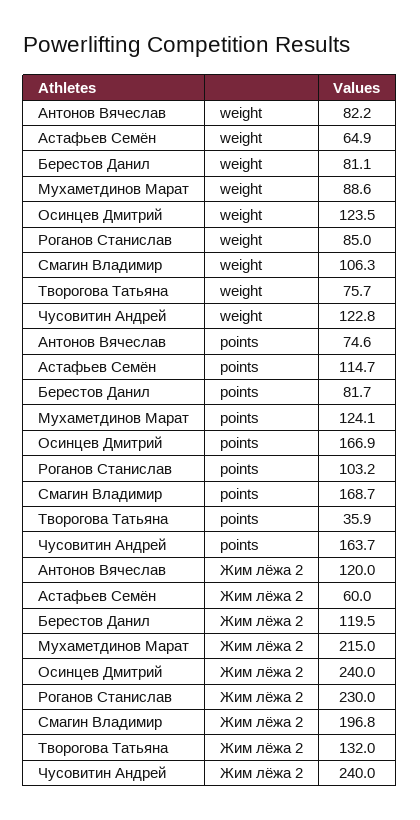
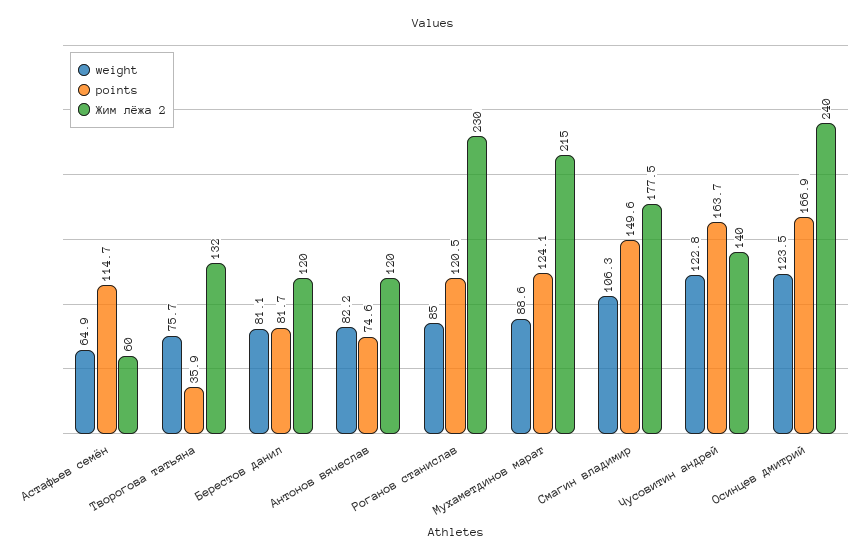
  {
    "weight": {
      "Антонов Вячеслав": 82.2,
      "Астафьев Семён": 64.9,
      "Берестов Данил": 81.1,
      "Мухаметдинов Марат": 88.6,
      "Осинцев Дмитрий": 123.5,
      "Роганов Станислав": 85,
      "Смагин Владимир": 106.3,
      "Творогова Татьяна": 75.7,
      "Чусовитин Андрей": 122.8
    },
    "points": {
      "Антонов Вячеслав": 74.6,
      "Астафьев Семён": 114.7,
      "Берестов Данил": 81.7,
      "Мухаметдинов Марат": 124.1,
      "Осинцев Дмитрий": 166.9,
-     "Роганов Станислав": 103.2,
+     "Роганов Станислав": 120.5,
-     "Смагин Владимир": 168.7,
+     "Смагин Владимир": 149.6,
      "Творогова Татьяна": 35.9,
      "Чусовитин Андрей": 163.7
    },
    "Жим лёжа 2": {
      "Антонов Вячеслав": 120,
      "Астафьев Семён": 60,
-     "Берестов Данил": 119.5,
+     "Берестов Данил": 120,
      "Мухаметдинов Марат": 215,
      "Осинцев Дмитрий": 240,
      "Роганов Станислав": 230,
-     "Смагин Владимир": 196.8,
+     "Смагин Владимир": 177.5,
      "Творогова Татьяна": 132,
-     "Чусовитин Андрей": 240
+     "Чусовитин Андрей": 140
    }
  }

